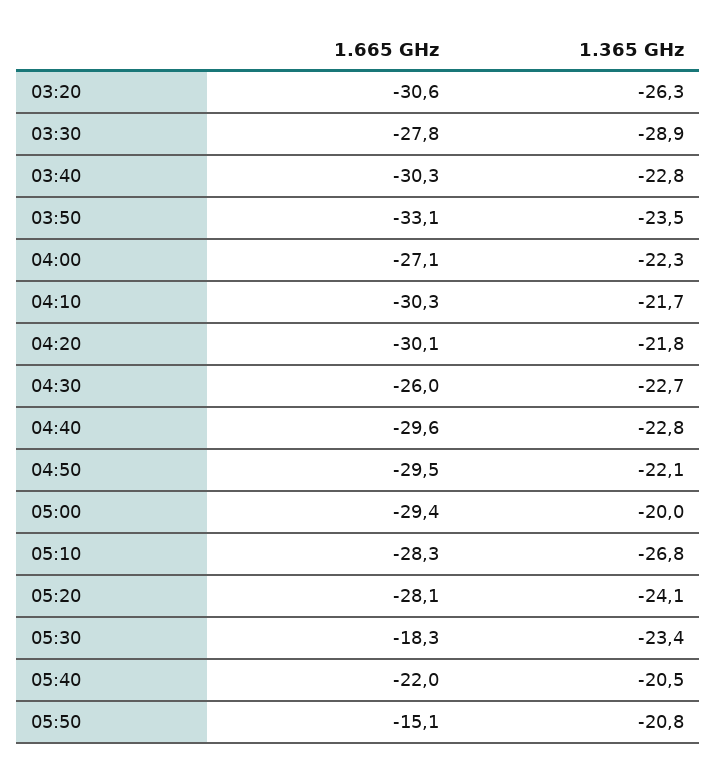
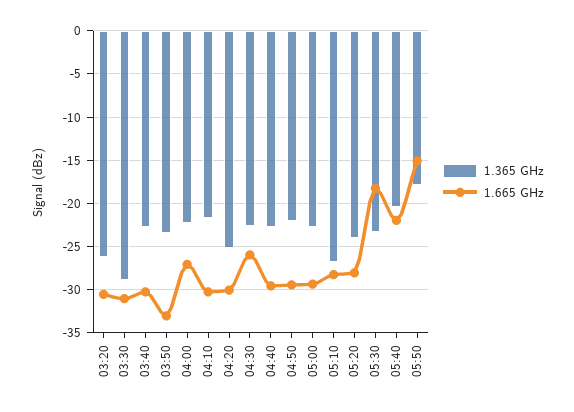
  {
    "1.665 GHz": {
      "03:20": -30.6,
-     "03:30": -27.8,
+     "03:30": -31,
      "03:40": -30.3,
      "03:50": -33.1,
      "04:00": -27.1,
      "04:10": -30.3,
      "04:20": -30.1,
      "04:30": -26,
      "04:40": -29.6,
      "04:50": -29.5,
      "05:00": -29.4,
      "05:10": -28.3,
      "05:20": -28.1,
      "05:30": -18.3,
      "05:40": -22,
      "05:50": -15.1
    },
    "1.365 GHz": {
      "03:20": -26.3,
      "03:30": -28.9,
      "03:40": -22.8,
      "03:50": -23.5,
      "04:00": -22.3,
      "04:10": -21.7,
-     "04:20": -21.8,
+     "04:20": -25,
      "04:30": -22.7,
      "04:40": -22.8,
      "04:50": -22.1,
-     "05:00": -20,
+     "05:00": -23,
      "05:10": -26.8,
      "05:20": -24.1,
      "05:30": -23.4,
      "05:40": -20.5,
-     "05:50": -20.8
+     "05:50": -18
    }
  }

